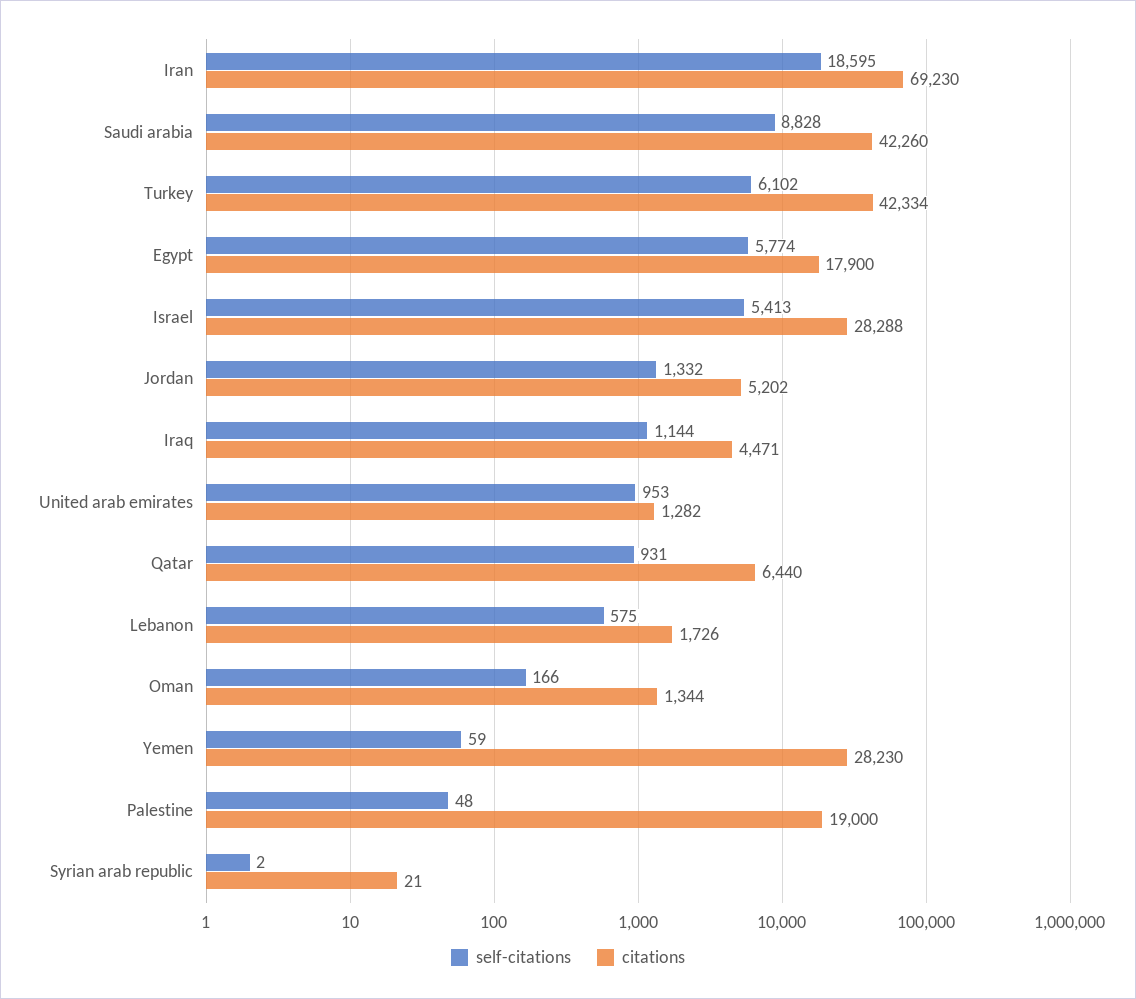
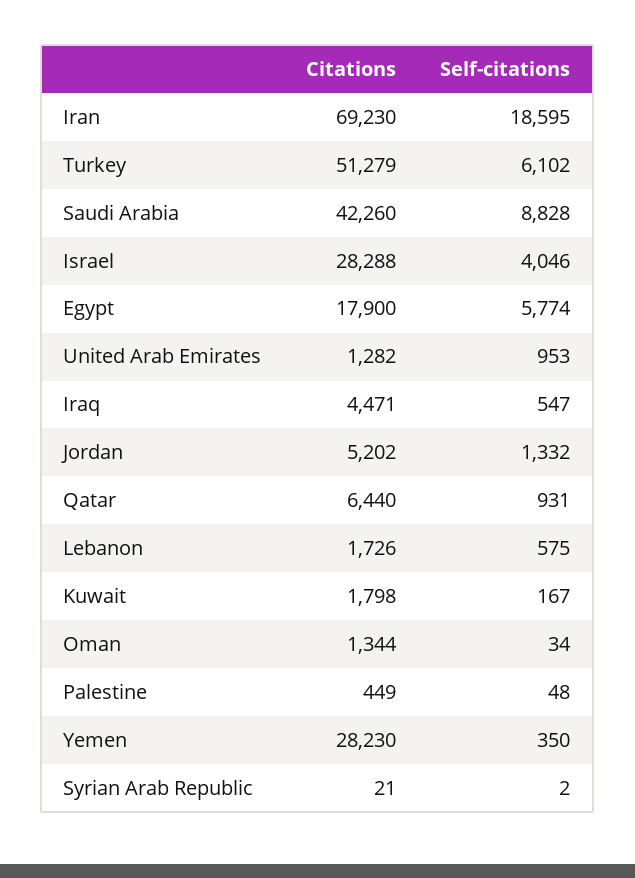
  {
    "self-citations": {
      "Iran": 18595,
      "Saudi arabia": 8828,
      "Turkey": 6102,
      "Egypt": 5774,
-     "Israel": 5413,
+     "Israel": 4046,
      "Jordan": 1332,
-     "Iraq": 1144,
+     "Iraq": 547,
      "United arab emirates": 953,
      "Qatar": 931,
      "Lebanon": 575,
-     "Oman": 166,
+     "Oman": 34,
-     "Yemen": 59,
+     "Yemen": 350,
      "Palestine": 48,
-     "Syrian arab republic": 2
+     "Syrian arab republic": 2,
+     "Kuwait": 167
    },
    "citations": {
      "Iran": 69230,
      "Saudi arabia": 42260,
-     "Turkey": 42334,
+     "Turkey": 51279,
      "Egypt": 17900,
      "Israel": 28288,
      "Jordan": 5202,
      "Iraq": 4471,
      "United arab emirates": 1282,
      "Qatar": 6440,
      "Lebanon": 1726,
      "Oman": 1344,
      "Yemen": 28230,
-     "Palestine": 19000,
+     "Palestine": 449,
-     "Syrian arab republic": 21
+     "Syrian arab republic": 21,
+     "Kuwait": 1798
    }
  }

